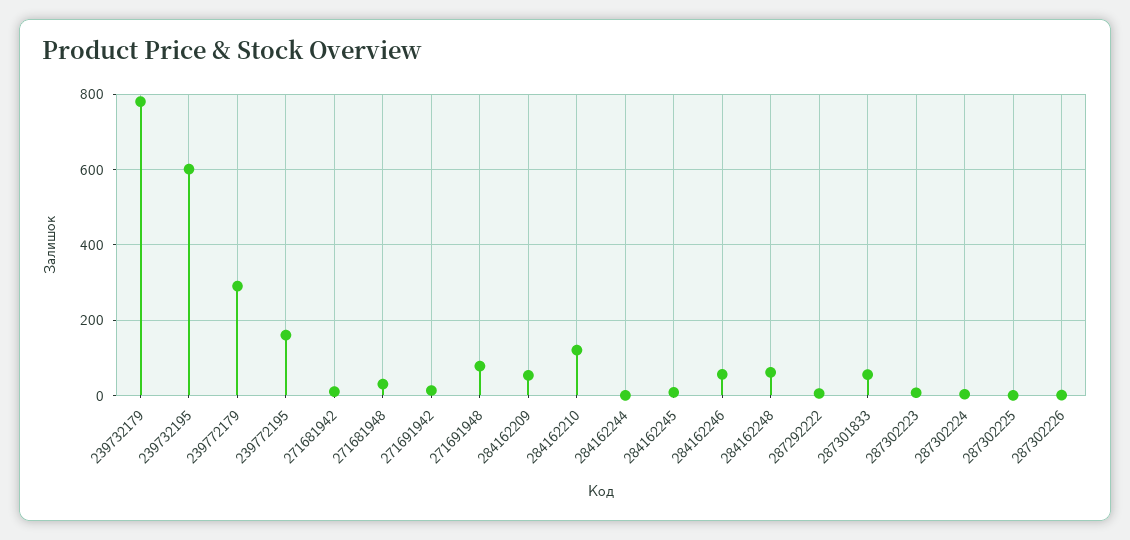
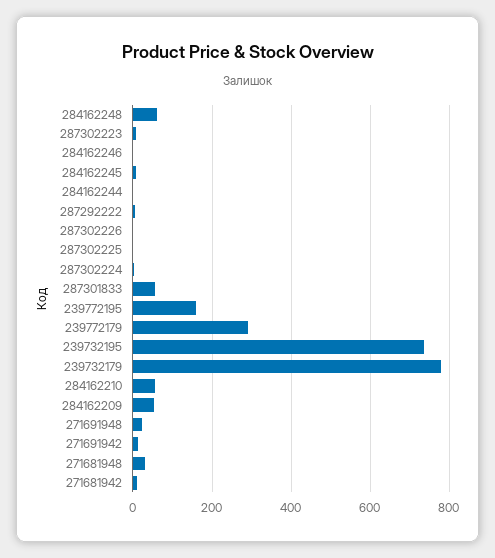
  {
    "239732179": 780,
-   "239732195": 600,
+   "239732195": 740,
    "239772179": 300,
    "239772195": 160,
    "271681942": 20,
    "271681948": 40,
    "271691942": 20,
-   "271691948": 80,
+   "271691948": 20,
    "284162209": 60,
-   "284162210": 120,
+   "284162210": 60,
    "284162244": 0,
    "284162245": 0,
-   "284162246": 60,
+   "284162246": 0,
    "284162248": 60,
    "287292222": 0,
    "287301833": 60,
    "287302223": 0,
    "287302224": 0,
    "287302225": 0,
    "287302226": 0
  }

